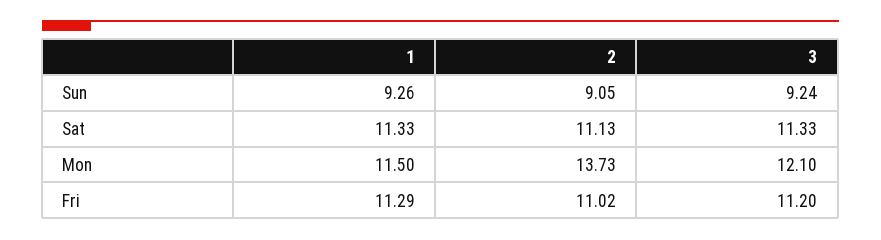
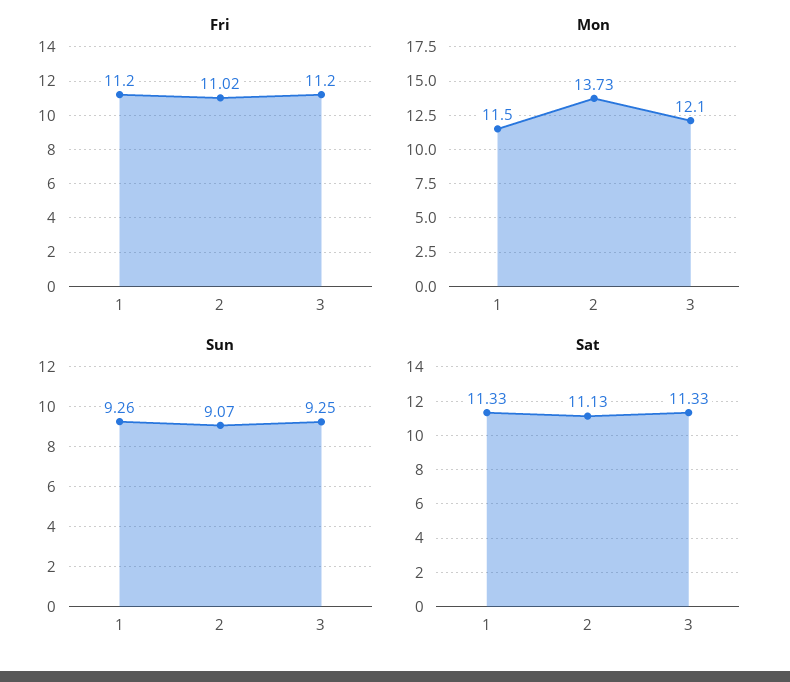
  {
    "Sun": {
      "1": 9.26,
-     "2": 9.05,
+     "2": 9.07,
-     "3": 9.24
+     "3": 9.25
    },
    "Sat": {
      "1": 11.33,
      "2": 11.13,
      "3": 11.33
    },
    "Mon": {
      "1": 11.5,
      "2": 13.73,
      "3": 12.1
    },
    "Fri": {
-     "1": 11.29,
+     "1": 11.2,
      "2": 11.02,
      "3": 11.2
    }
  }

